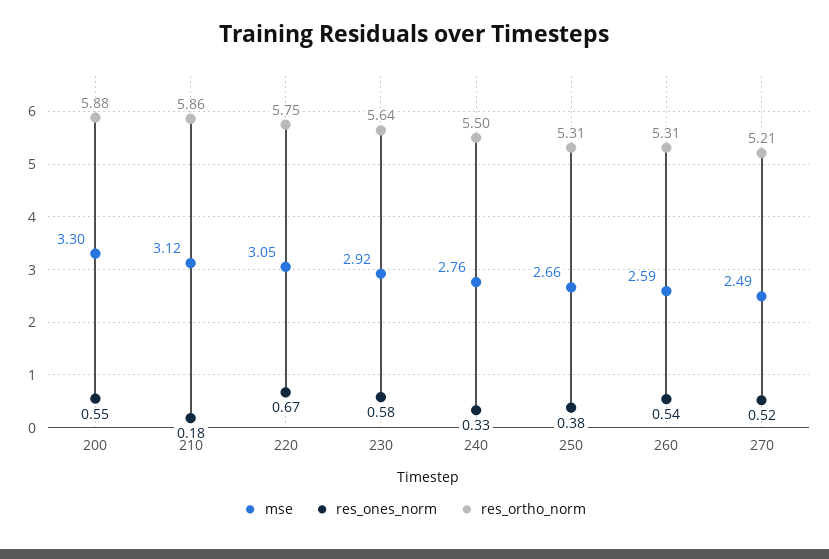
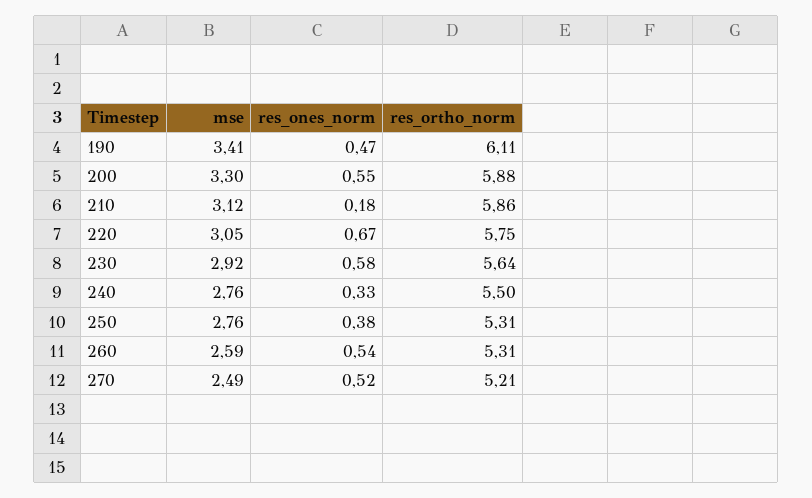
  {
    "mse": {
      "200": 3.3,
      "210": 3.12,
      "220": 3.05,
      "230": 2.92,
      "240": 2.76,
-     "250": 2.66,
+     "250": 2.76,
      "260": 2.59,
-     "270": 2.49
+     "270": 2.49,
+     "190": 3.41
    },
    "res_ones_norm": {
      "200": 0.55,
      "210": 0.18,
      "220": 0.67,
      "230": 0.58,
      "240": 0.33,
      "250": 0.38,
      "260": 0.54,
-     "270": 0.52
+     "270": 0.52,
+     "190": 0.47
    },
    "res_ortho_norm": {
      "200": 5.88,
      "210": 5.86,
      "220": 5.75,
      "230": 5.64,
      "240": 5.5,
      "250": 5.31,
      "260": 5.31,
-     "270": 5.21
+     "270": 5.21,
+     "190": 6.11
    }
  }

